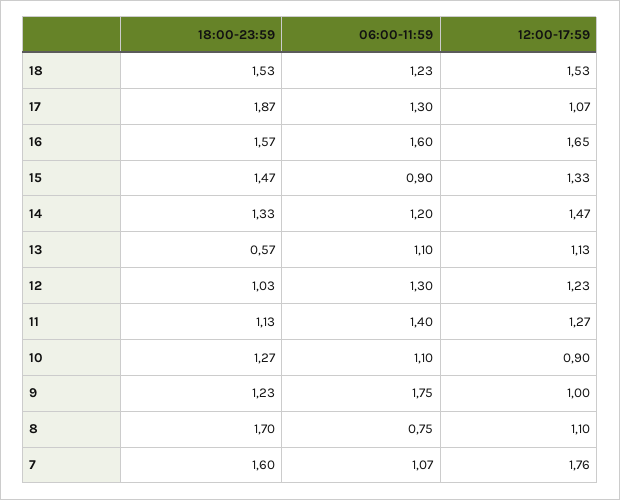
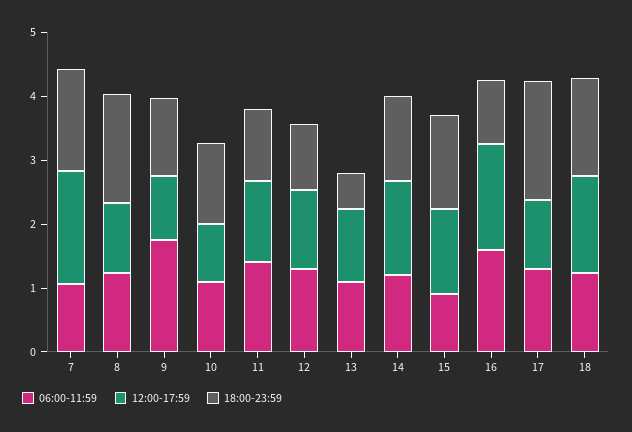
  {
    "18:00-23:59": {
      "18": 1.53,
      "17": 1.87,
-     "16": 1.57,
+     "16": 1,
      "15": 1.47,
      "14": 1.33,
      "13": 0.57,
      "12": 1.03,
      "11": 1.13,
      "10": 1.27,
      "9": 1.23,
      "8": 1.7,
      "7": 1.6
    },
    "06:00-11:59": {
      "18": 1.23,
      "17": 1.3,
      "16": 1.6,
      "15": 0.9,
      "14": 1.2,
      "13": 1.1,
      "12": 1.3,
      "11": 1.4,
      "10": 1.1,
      "9": 1.75,
-     "8": 0.75,
+     "8": 1.2,
      "7": 1.07
    },
    "12:00-17:59": {
      "18": 1.53,
      "17": 1.07,
      "16": 1.65,
      "15": 1.33,
      "14": 1.47,
      "13": 1.13,
      "12": 1.23,
      "11": 1.27,
      "10": 0.9,
      "9": 1,
      "8": 1.1,
      "7": 1.76
    }
  }

